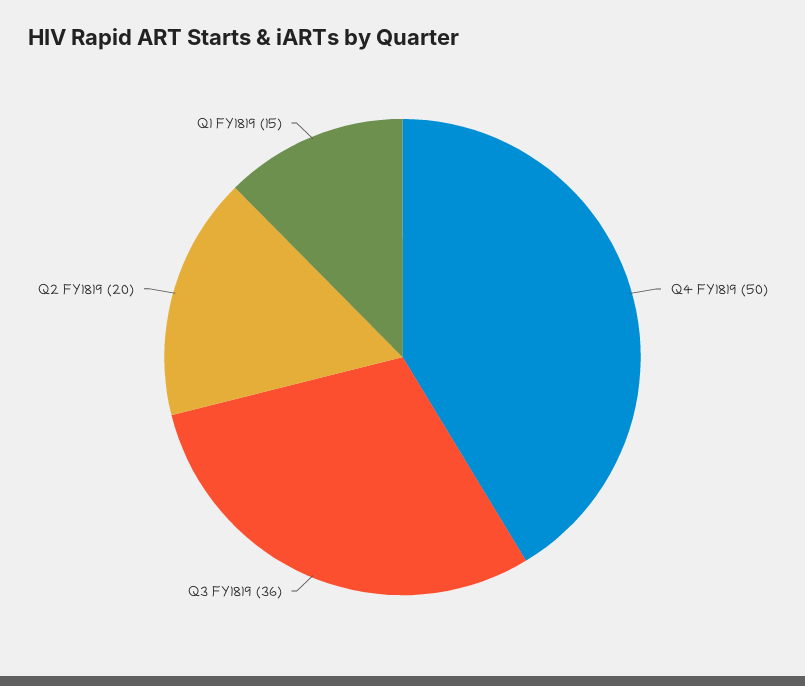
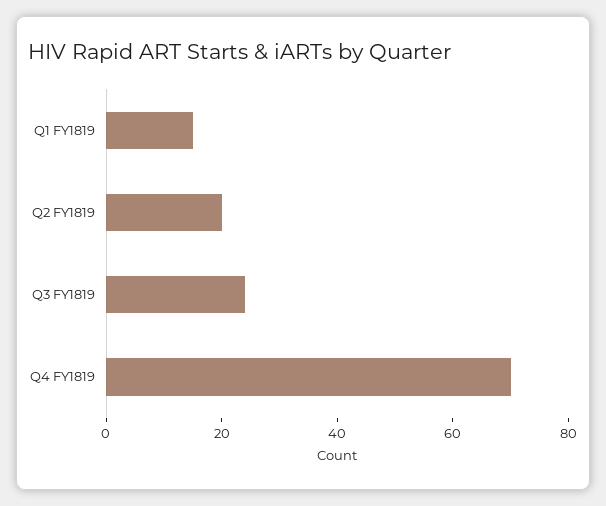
  {
-   "Q4 FY1819": 50,
+   "Q4 FY1819": 70,
-   "Q3 FY1819": 36,
+   "Q3 FY1819": 25,
    "Q2 FY1819": 20,
    "Q1 FY1819": 15
  }

